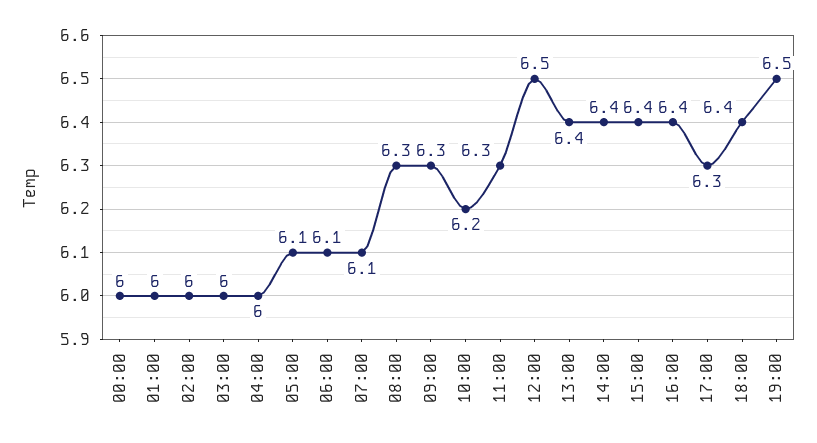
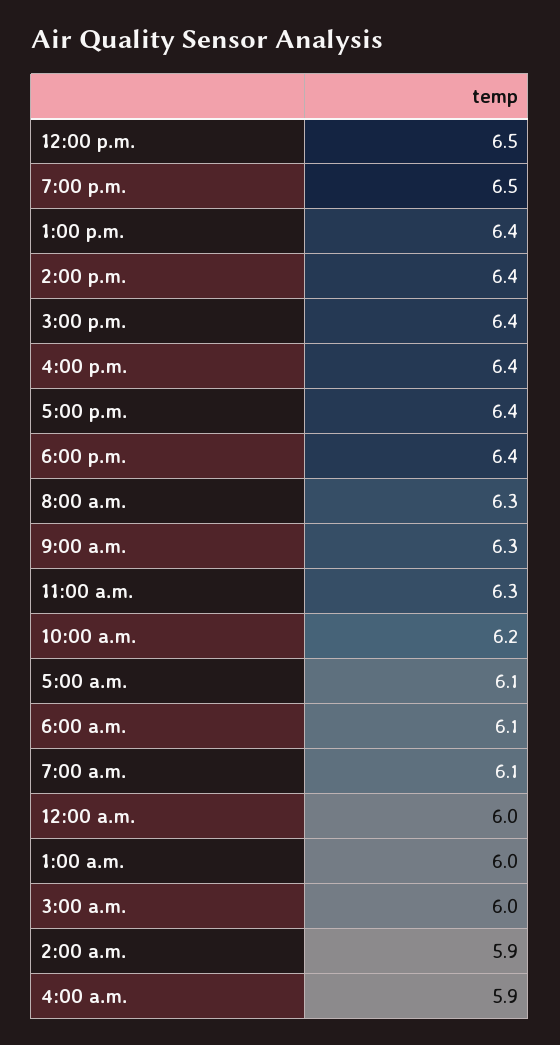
  {
    "00:00": 6,
    "01:00": 6,
-   "02:00": 6,
+   "02:00": 5.9,
    "03:00": 6,
-   "04:00": 6,
+   "04:00": 5.9,
    "05:00": 6.1,
    "06:00": 6.1,
    "07:00": 6.1,
    "08:00": 6.3,
    "09:00": 6.3,
    "10:00": 6.2,
    "11:00": 6.3,
    "12:00": 6.5,
    "13:00": 6.4,
    "14:00": 6.4,
    "15:00": 6.4,
    "16:00": 6.4,
-   "17:00": 6.3,
+   "17:00": 6.4,
    "18:00": 6.4,
    "19:00": 6.5
  }

